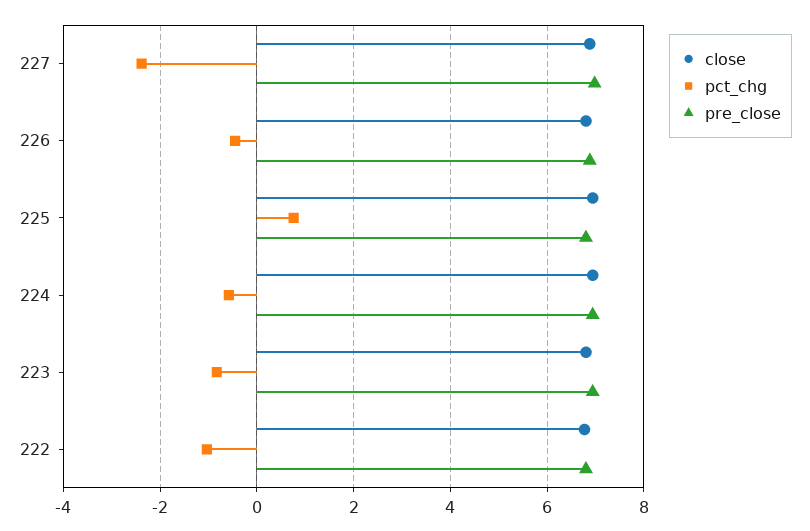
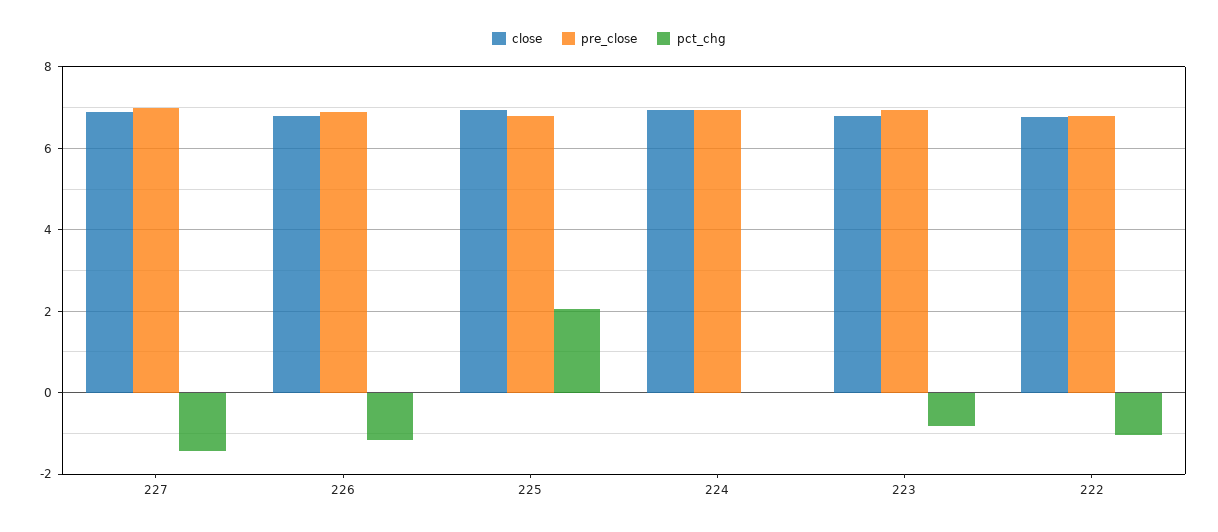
  {
    "close": {
      "227": 6.8,
      "226": 6.8,
      "225": 7,
      "224": 7,
      "223": 6.8,
      "222": 6.8
    },
    "pct_chg": {
-     "227": -2.4,
+     "227": -1.4,
-     "226": -0.4,
+     "226": -1.2,
-     "225": 0.8,
+     "225": 2,
-     "224": -0.6,
+     "224": 0,
      "223": -0.8,
      "222": -1
    },
    "pre_close": {
      "227": 7,
      "226": 6.8,
      "225": 6.8,
      "224": 7,
      "223": 7,
      "222": 6.8
    }
  }

